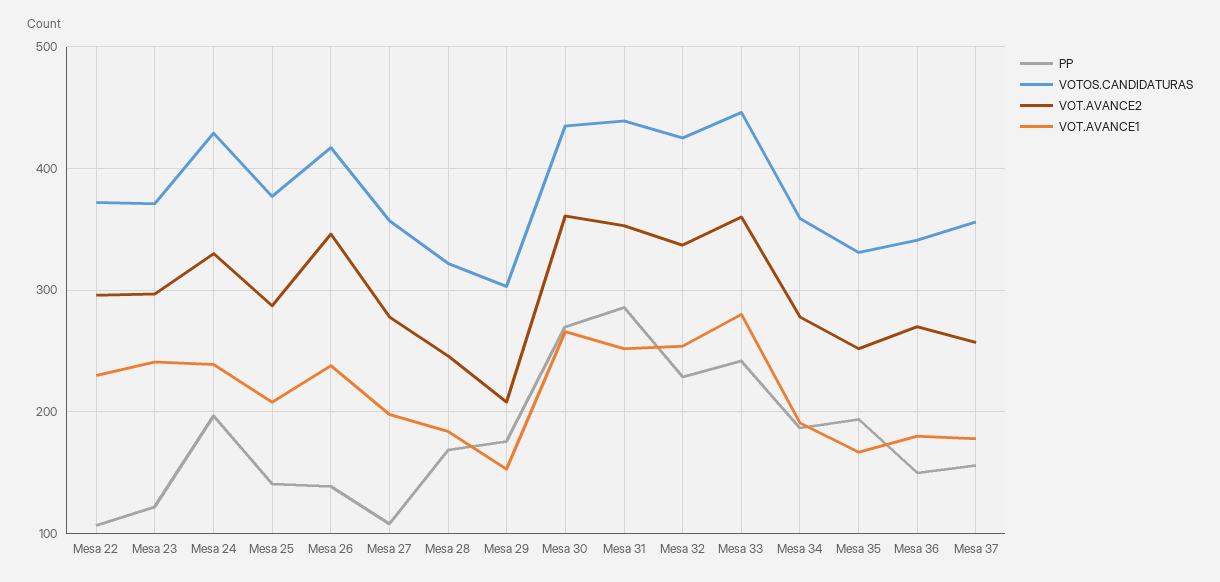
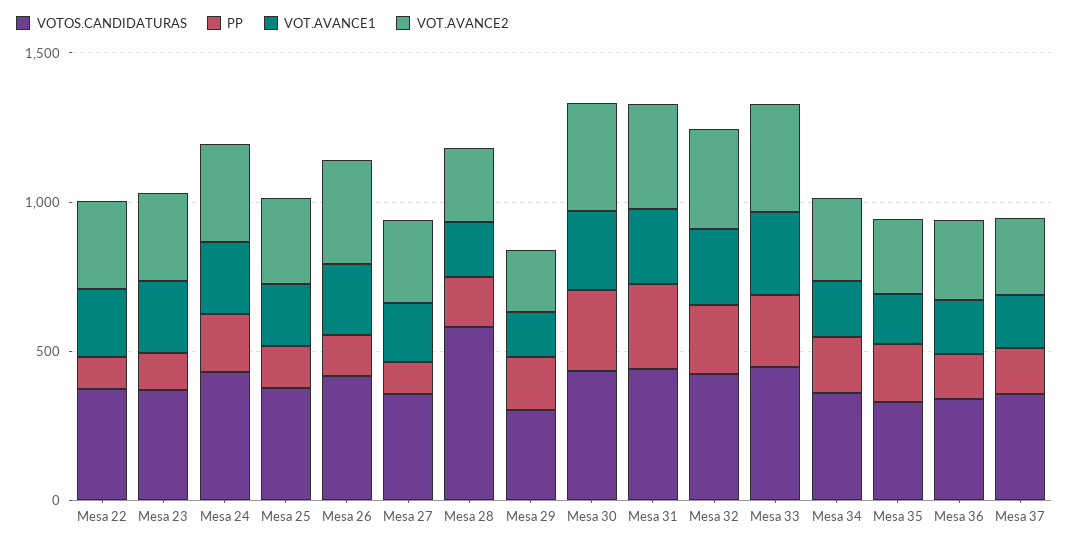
  {
    "PP": {
      "Mesa 22": 110,
      "Mesa 23": 120,
      "Mesa 24": 200,
      "Mesa 25": 140,
      "Mesa 26": 140,
      "Mesa 27": 110,
      "Mesa 28": 170,
      "Mesa 29": 180,
      "Mesa 30": 270,
      "Mesa 31": 290,
      "Mesa 32": 230,
      "Mesa 33": 240,
      "Mesa 34": 190,
      "Mesa 35": 190,
      "Mesa 36": 150,
      "Mesa 37": 160
    },
    "VOTOS.CANDIDATURAS": {
      "Mesa 22": 370,
      "Mesa 23": 370,
      "Mesa 24": 430,
      "Mesa 25": 380,
      "Mesa 26": 420,
      "Mesa 27": 360,
-     "Mesa 28": 320,
+     "Mesa 28": 600,
      "Mesa 29": 300,
      "Mesa 30": 440,
      "Mesa 31": 440,
      "Mesa 32": 430,
      "Mesa 33": 450,
      "Mesa 34": 360,
      "Mesa 35": 330,
      "Mesa 36": 340,
      "Mesa 37": 360
    },
    "VOT.AVANCE2": {
      "Mesa 22": 300,
      "Mesa 23": 300,
      "Mesa 24": 330,
      "Mesa 25": 290,
      "Mesa 26": 350,
      "Mesa 27": 280,
      "Mesa 28": 250,
      "Mesa 29": 210,
      "Mesa 30": 360,
      "Mesa 31": 350,
      "Mesa 32": 340,
      "Mesa 33": 360,
      "Mesa 34": 280,
      "Mesa 35": 250,
      "Mesa 36": 270,
      "Mesa 37": 260
    },
    "VOT.AVANCE1": {
      "Mesa 22": 230,
      "Mesa 23": 240,
      "Mesa 24": 240,
      "Mesa 25": 210,
      "Mesa 26": 240,
      "Mesa 27": 200,
      "Mesa 28": 180,
      "Mesa 29": 150,
      "Mesa 30": 270,
      "Mesa 31": 250,
      "Mesa 32": 250,
      "Mesa 33": 280,
      "Mesa 34": 190,
      "Mesa 35": 170,
      "Mesa 36": 180,
      "Mesa 37": 180
    }
  }

